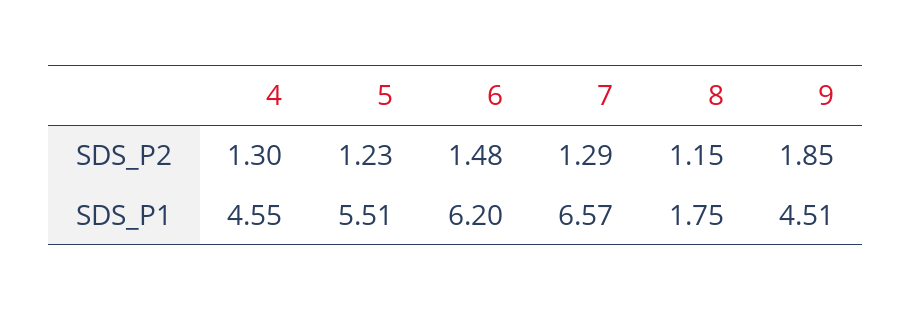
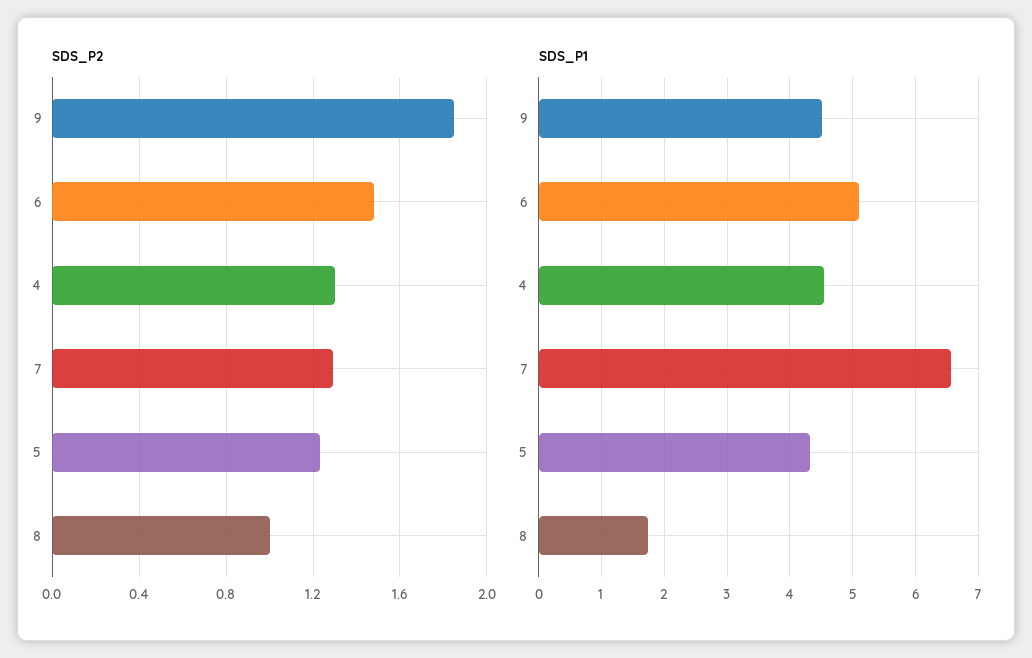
  {
    "SDS_P2": {
      "4": 1.3,
      "5": 1.23,
      "6": 1.48,
      "7": 1.29,
-     "8": 1.15,
+     "8": 1,
      "9": 1.85
    },
    "SDS_P1": {
      "4": 4.55,
-     "5": 5.51,
+     "5": 4.3,
-     "6": 6.2,
+     "6": 5.1,
      "7": 6.57,
      "8": 1.75,
      "9": 4.51
    }
  }

